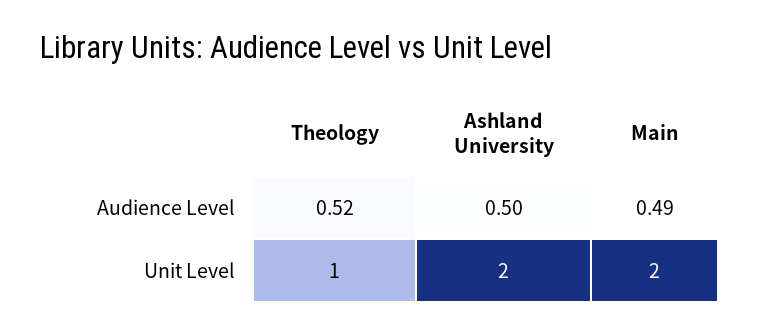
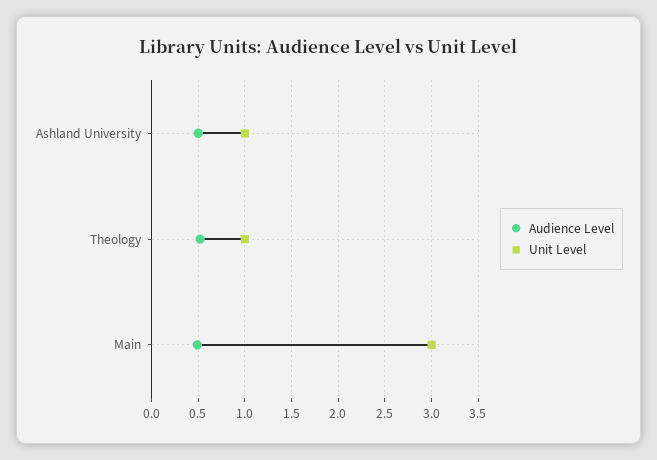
  {
    "Audience Level": {
      "Theology": 0.52,
      "Ashland University": 0.5,
      "Main": 0.49
    },
    "Unit Level": {
      "Theology": 1,
-     "Ashland University": 2,
+     "Ashland University": 1,
-     "Main": 2
+     "Main": 3
    }
  }

